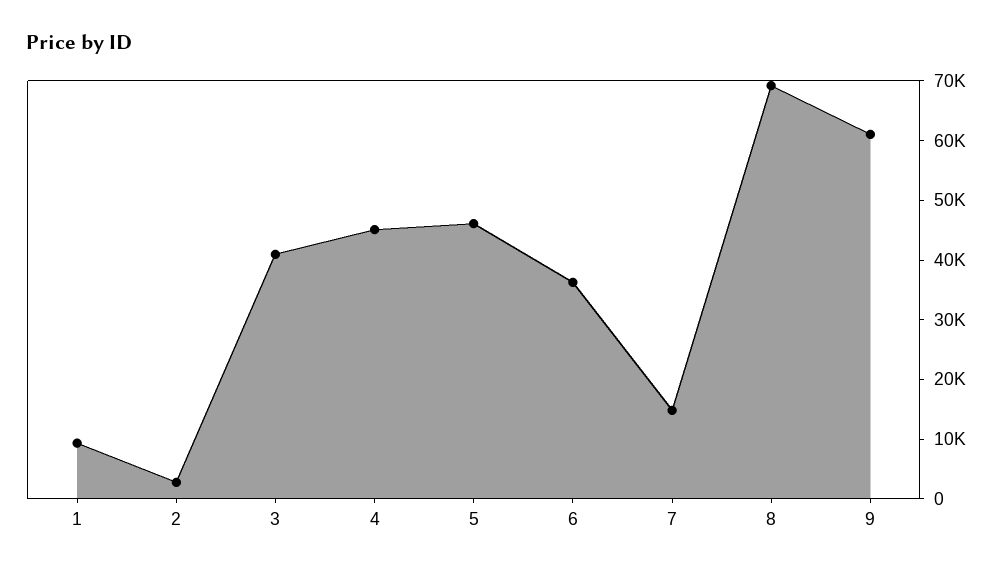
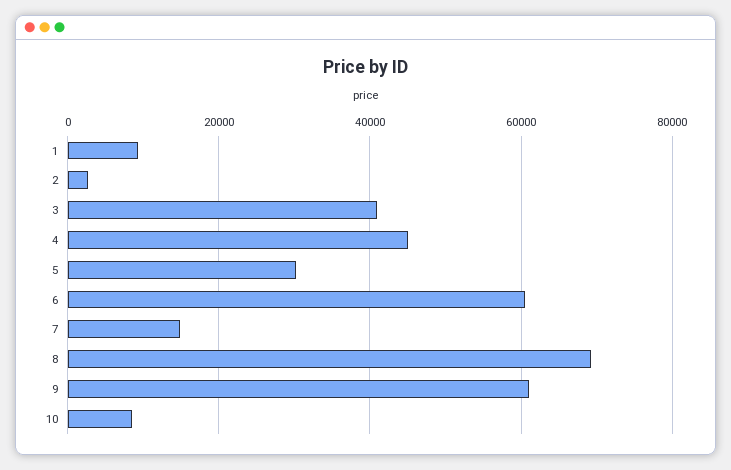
  {
    "1": 10000,
    "2": 2000,
    "3": 40000,
    "4": 46000,
-   "5": 46000,
+   "5": 30000,
-   "6": 36000,
+   "6": 60000,
    "7": 14000,
    "8": 70000,
-   "9": 62000
+   "9": 62000,
+   "10": 8000
  }

